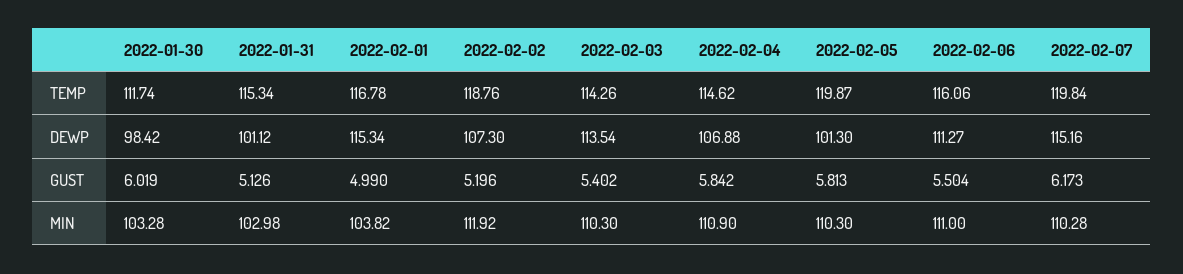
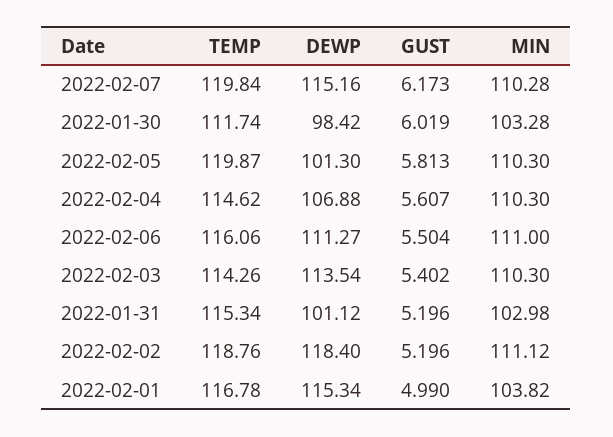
  {
    "2022-01-30": {
      "TEMP": 111.74,
      "DEWP": 98.42,
      "GUST": 6.019,
      "MIN": 103.28
    },
    "2022-01-31": {
      "TEMP": 115.34,
      "DEWP": 101.12,
-     "GUST": 5.126,
+     "GUST": 5.196,
      "MIN": 102.98
    },
    "2022-02-01": {
      "TEMP": 116.78,
      "DEWP": 115.34,
      "GUST": 4.99,
      "MIN": 103.82
    },
    "2022-02-02": {
      "TEMP": 118.76,
-     "DEWP": 107.3,
+     "DEWP": 118.4,
      "GUST": 5.196,
-     "MIN": 111.92
+     "MIN": 111.12
    },
    "2022-02-03": {
      "TEMP": 114.26,
      "DEWP": 113.54,
      "GUST": 5.402,
      "MIN": 110.3
    },
    "2022-02-04": {
      "TEMP": 114.62,
      "DEWP": 106.88,
-     "GUST": 5.842,
+     "GUST": 5.607,
-     "MIN": 110.9
+     "MIN": 110.3
    },
    "2022-02-05": {
      "TEMP": 119.87,
      "DEWP": 101.3,
      "GUST": 5.813,
      "MIN": 110.3
    },
    "2022-02-06": {
      "TEMP": 116.06,
      "DEWP": 111.27,
      "GUST": 5.504,
      "MIN": 111
    },
    "2022-02-07": {
      "TEMP": 119.84,
      "DEWP": 115.16,
      "GUST": 6.173,
      "MIN": 110.28
    }
  }

